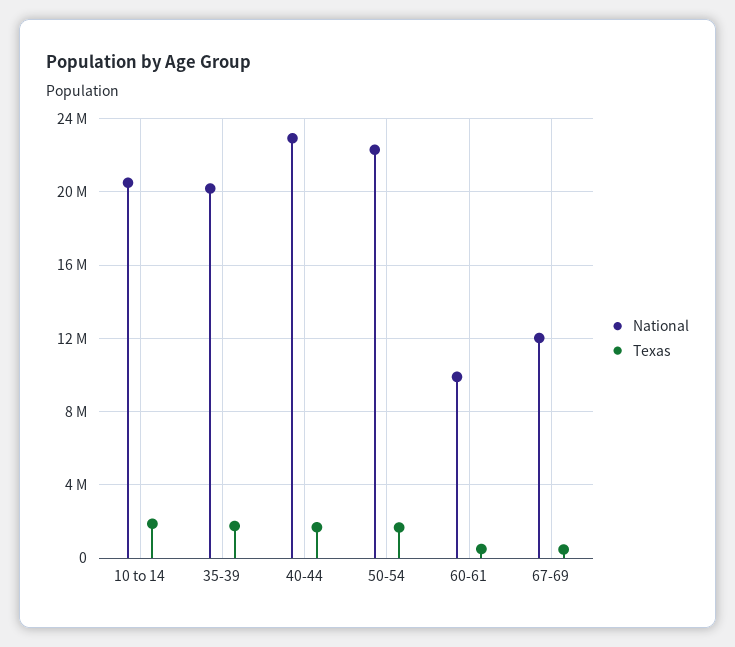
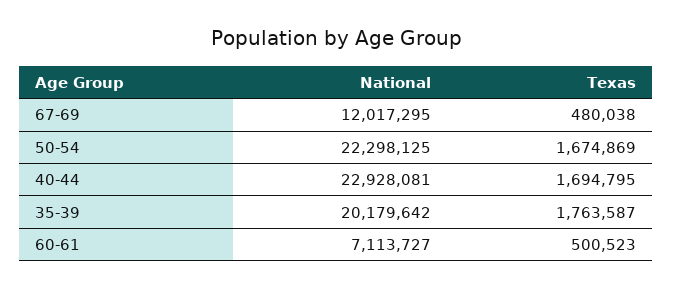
  {
    "National": {
-     "10 to 14": 20500000,
      "35-39": 20179642,
      "40-44": 22928081,
      "50-54": 22298125,
-     "60-61": 10000000,
+     "60-61": 7113727,
      "67-69": 12017295
    },
    "Texas": {
-     "10 to 14": 2000000,
      "35-39": 1763587,
      "40-44": 1694795,
      "50-54": 1674869,
      "60-61": 500523,
      "67-69": 480038
    }
  }

